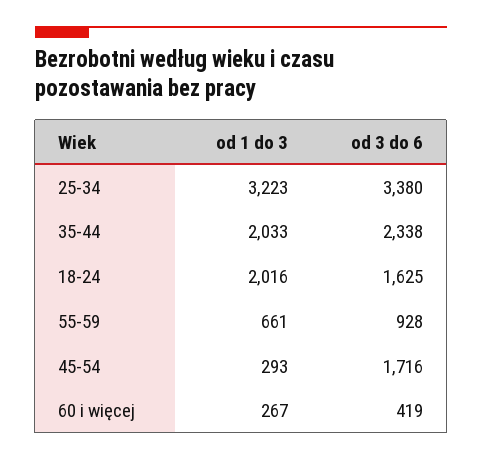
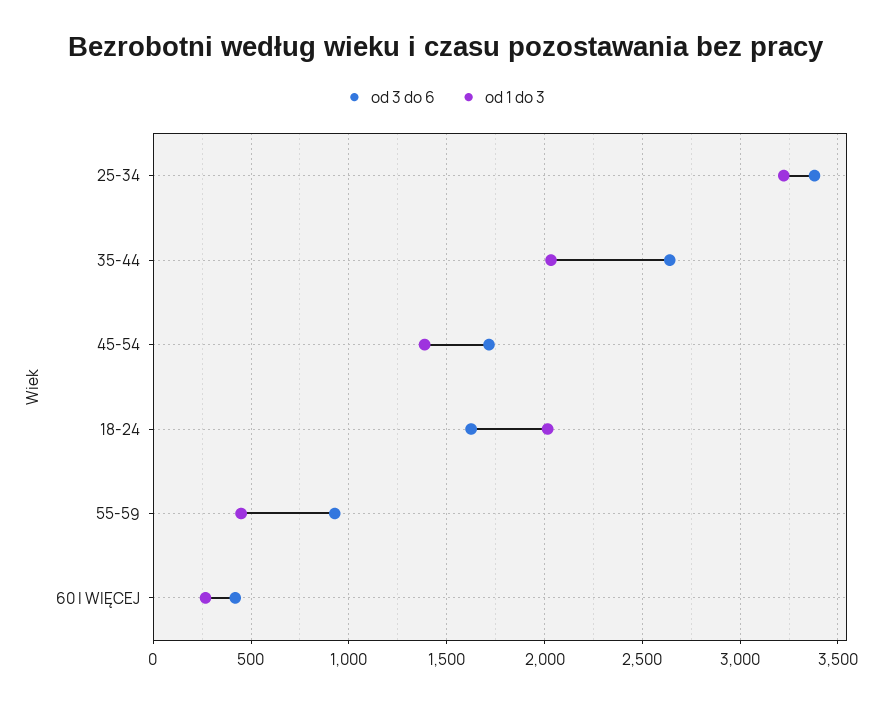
  {
    "od 1 do 3": {
      "25-34": 3223,
      "35-44": 2033,
      "18-24": 2016,
-     "55-59": 661,
+     "55-59": 450,
-     "45-54": 293,
+     "45-54": 1400,
      "60 i więcej": 267
    },
    "od 3 do 6": {
      "25-34": 3380,
-     "35-44": 2338,
+     "35-44": 2650,
      "18-24": 1625,
      "55-59": 928,
      "45-54": 1716,
      "60 i więcej": 419
    }
  }

